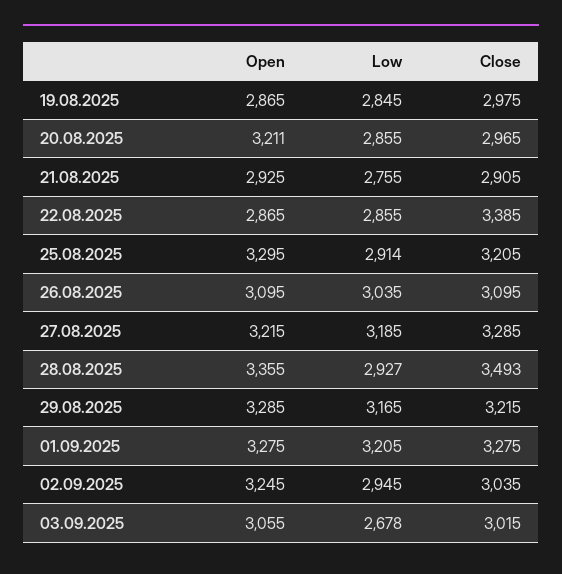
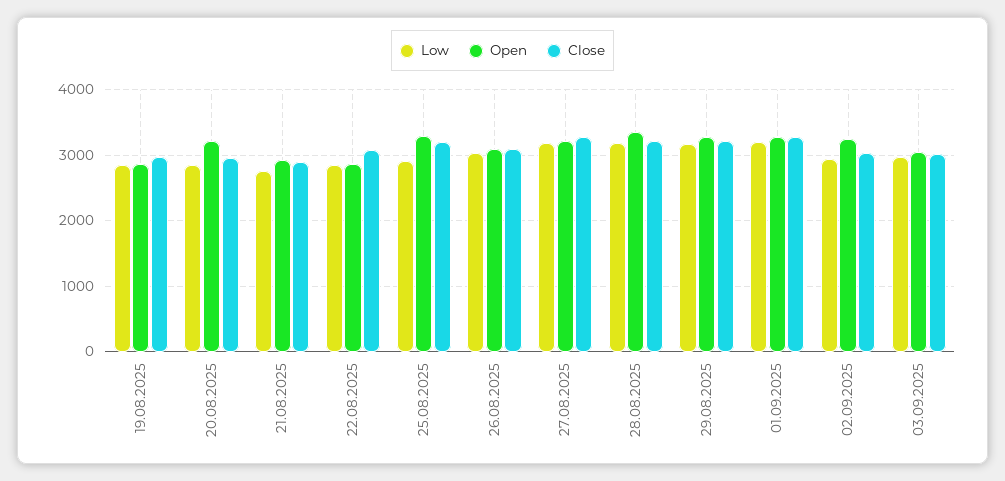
  {
    "Open": {
      "19.08.2025": 2865,
      "20.08.2025": 3211,
      "21.08.2025": 2925,
      "22.08.2025": 2865,
      "25.08.2025": 3295,
      "26.08.2025": 3095,
      "27.08.2025": 3215,
      "28.08.2025": 3355,
      "29.08.2025": 3285,
      "01.09.2025": 3275,
      "02.09.2025": 3245,
      "03.09.2025": 3055
    },
    "Low": {
      "19.08.2025": 2845,
      "20.08.2025": 2855,
      "21.08.2025": 2755,
      "22.08.2025": 2855,
      "25.08.2025": 2914,
      "26.08.2025": 3035,
      "27.08.2025": 3185,
-     "28.08.2025": 2927,
+     "28.08.2025": 3200,
      "29.08.2025": 3165,
      "01.09.2025": 3205,
      "02.09.2025": 2945,
-     "03.09.2025": 2678
+     "03.09.2025": 3000
    },
    "Close": {
      "19.08.2025": 2975,
      "20.08.2025": 2965,
      "21.08.2025": 2905,
-     "22.08.2025": 3385,
+     "22.08.2025": 3100,
      "25.08.2025": 3205,
      "26.08.2025": 3095,
      "27.08.2025": 3285,
-     "28.08.2025": 3493,
+     "28.08.2025": 3200,
      "29.08.2025": 3215,
      "01.09.2025": 3275,
      "02.09.2025": 3035,
      "03.09.2025": 3015
    }
  }

